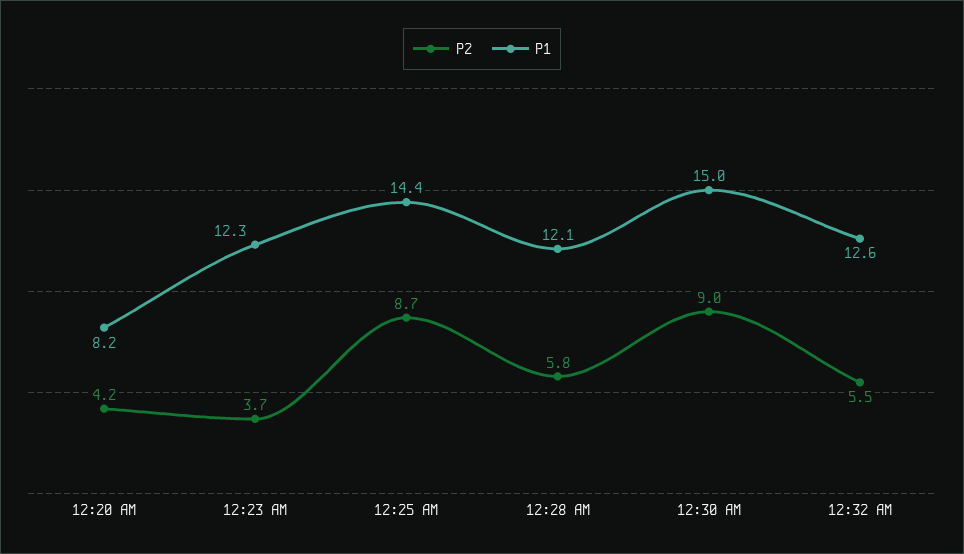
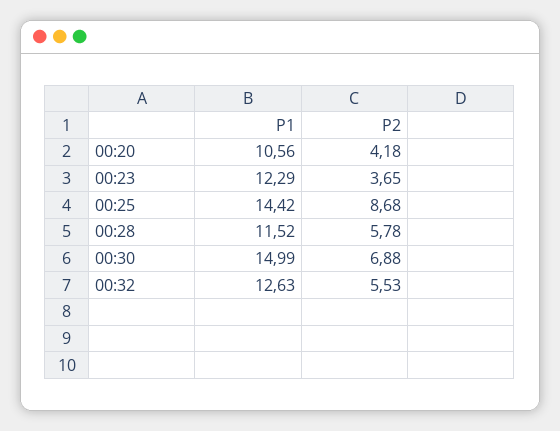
  {
    "P2": {
      "12:20 AM": 4.18,
      "12:23 AM": 3.65,
      "12:25 AM": 8.68,
      "12:28 AM": 5.78,
-     "12:30 AM": 9,
+     "12:30 AM": 6.88,
      "12:32 AM": 5.53
    },
    "P1": {
-     "12:20 AM": 8.2,
+     "12:20 AM": 10.56,
      "12:23 AM": 12.29,
      "12:25 AM": 14.42,
-     "12:28 AM": 12.1,
+     "12:28 AM": 11.52,
      "12:30 AM": 14.99,
      "12:32 AM": 12.63
    }
  }

